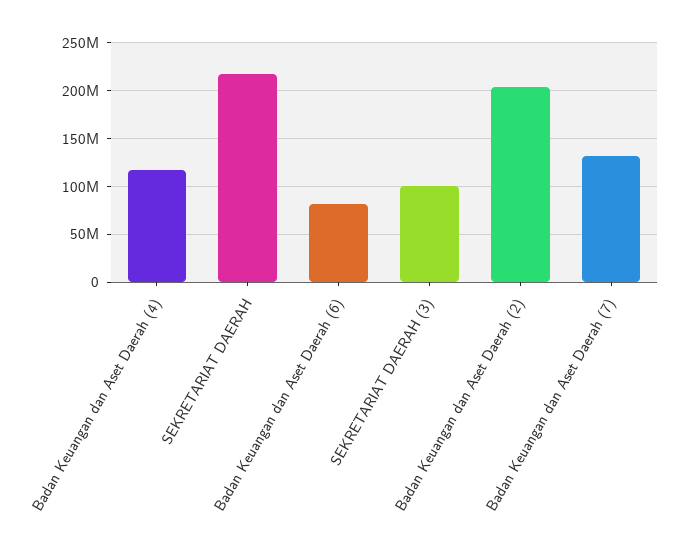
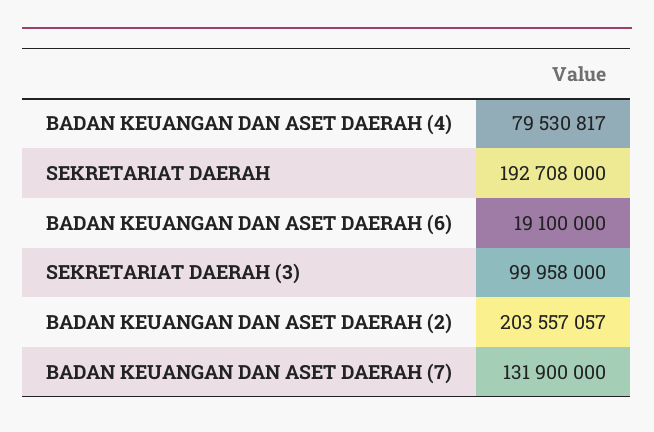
  {
-   "Badan Keuangan dan Aset Daerah (4)": 120000000,
+   "Badan Keuangan dan Aset Daerah (4)": 79530817,
-   "SEKRETARIAT DAERAH": 220000000,
+   "SEKRETARIAT DAERAH": 192708000,
-   "Badan Keuangan dan Aset Daerah (6)": 80000000,
+   "Badan Keuangan dan Aset Daerah (6)": 19100000,
    "SEKRETARIAT DAERAH (3)": 99958000,
    "Badan Keuangan dan Aset Daerah (2)": 203557057,
    "Badan Keuangan dan Aset Daerah (7)": 131900000
  }

